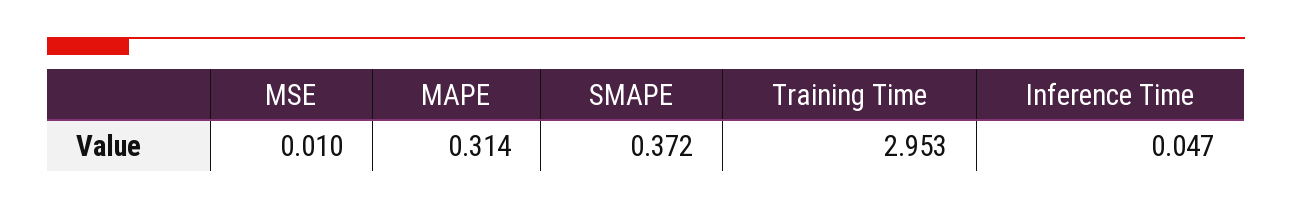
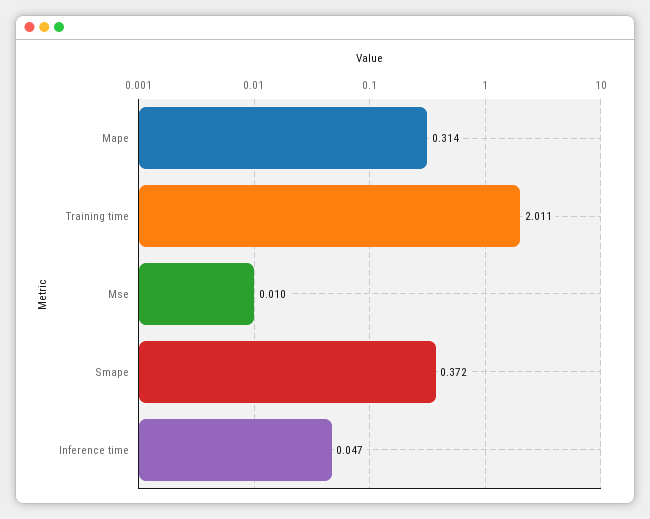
  {
    "MSE": 0.01,
    "MAPE": 0.314,
    "SMAPE": 0.372,
-   "Training Time": 2.953,
+   "Training Time": 2.011,
    "Inference Time": 0.047
  }

